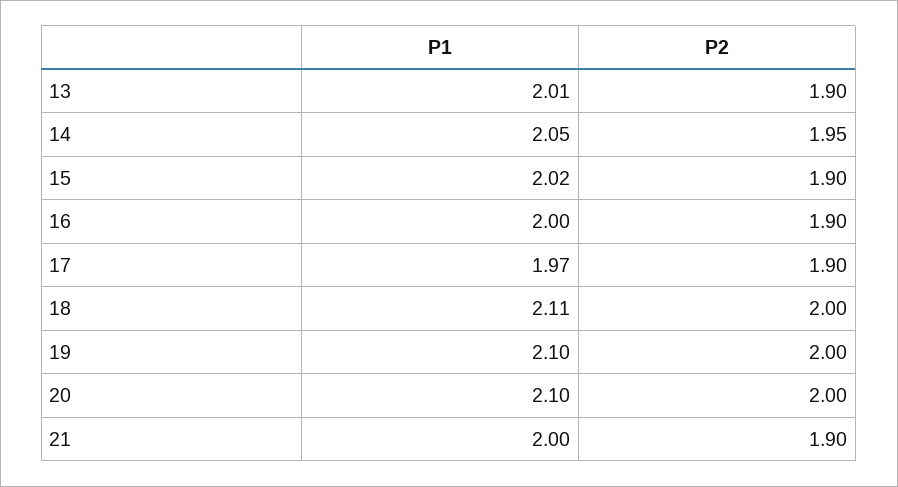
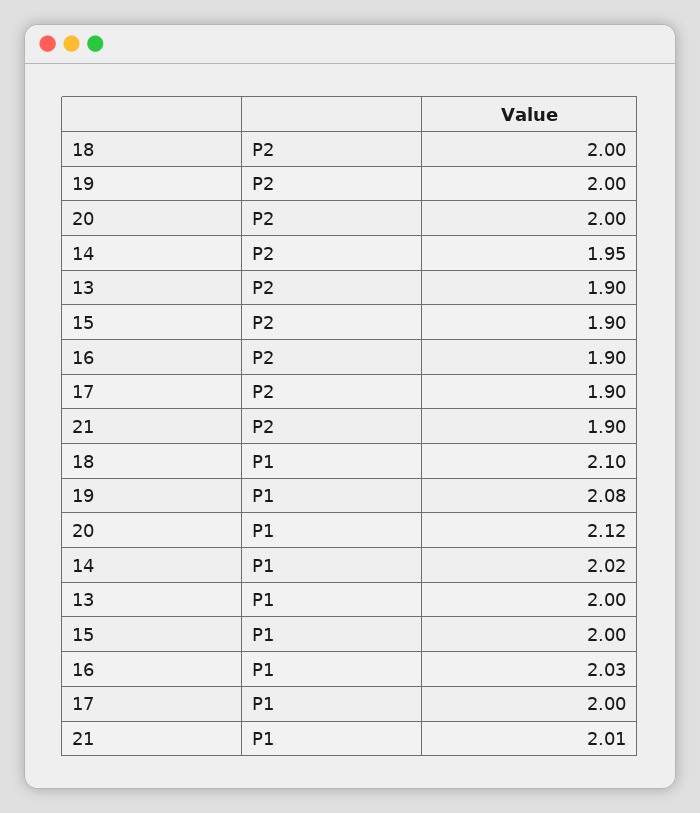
  {
    "P1": {
-     "13": 2.01,
+     "13": 2,
-     "14": 2.05,
+     "14": 2.02,
-     "15": 2.02,
+     "15": 2,
-     "16": 2,
+     "16": 2.03,
-     "17": 1.97,
+     "17": 2,
-     "18": 2.11,
+     "18": 2.1,
-     "19": 2.1,
+     "19": 2.08,
-     "20": 2.1,
+     "20": 2.12,
-     "21": 2
+     "21": 2.01
    },
    "P2": {
      "13": 1.9,
      "14": 1.95,
      "15": 1.9,
      "16": 1.9,
      "17": 1.9,
      "18": 2,
      "19": 2,
      "20": 2,
      "21": 1.9
    }
  }

